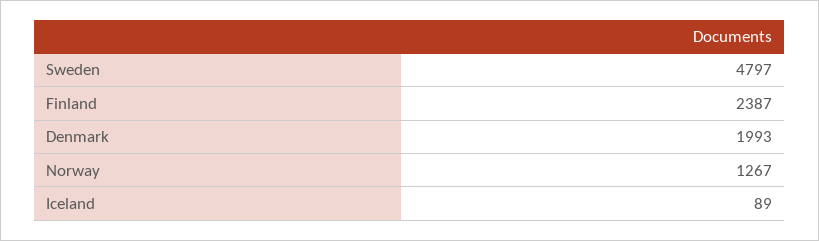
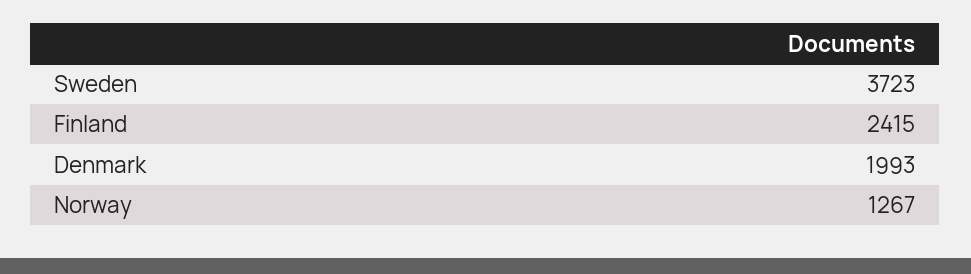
  {
-   "Sweden": 4797,
+   "Sweden": 3723,
-   "Finland": 2387,
+   "Finland": 2415,
    "Denmark": 1993,
-   "Norway": 1267,
+   "Norway": 1267
-   "Iceland": 89
  }

